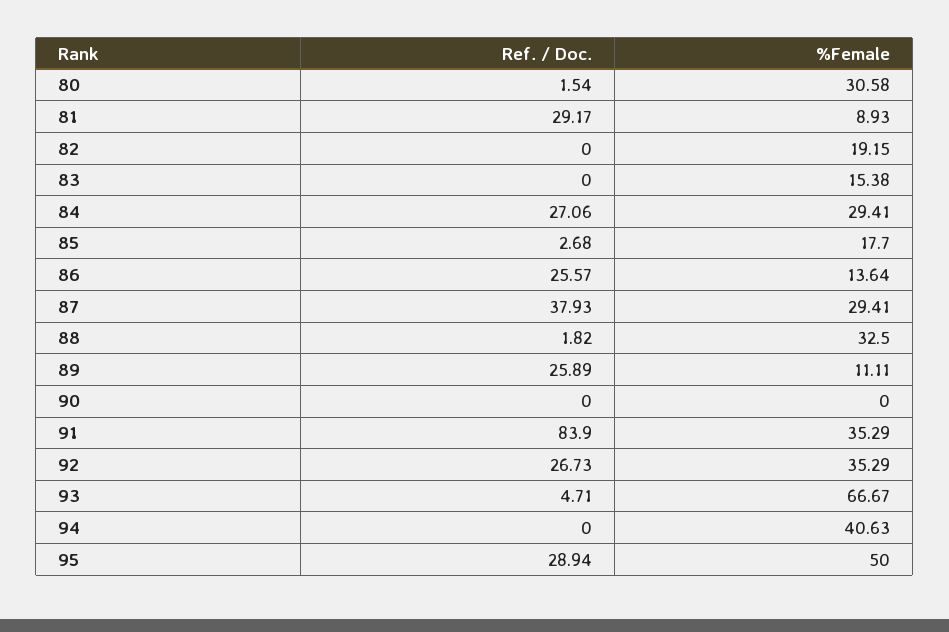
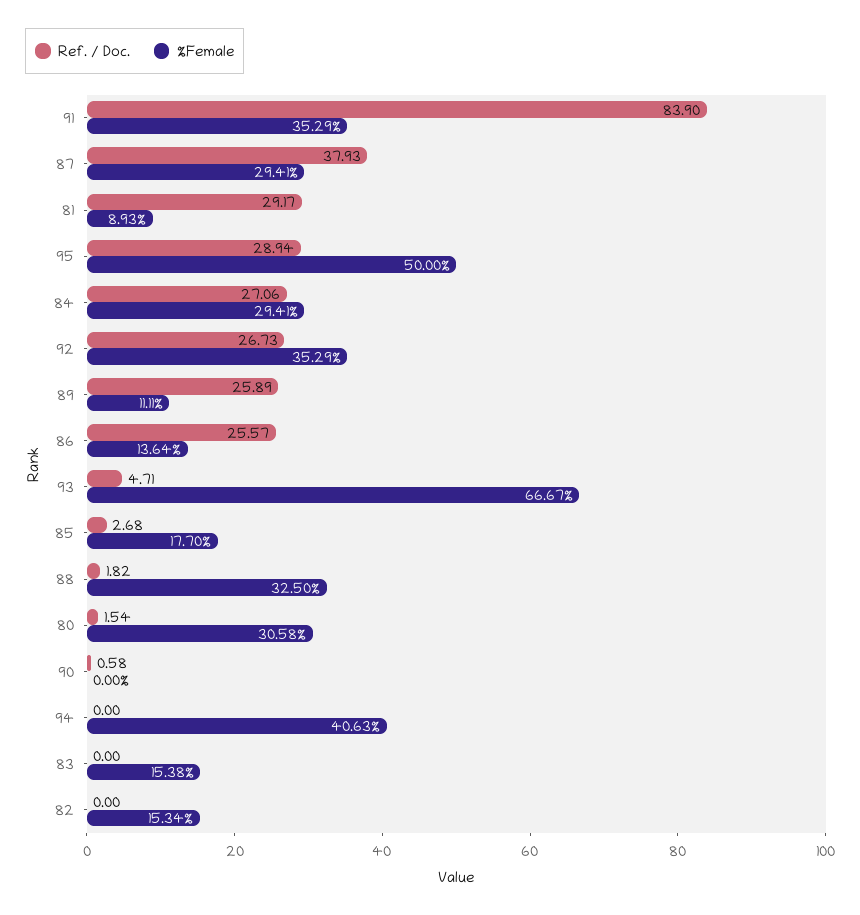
  {
    "Ref. / Doc.": {
      "80": 1.54,
      "81": 29.17,
      "82": 0,
      "83": 0,
      "84": 27.06,
      "85": 2.68,
      "86": 25.57,
      "87": 37.93,
      "88": 1.82,
      "89": 25.89,
-     "90": 0,
+     "90": 0.58,
      "91": 83.9,
      "92": 26.73,
      "93": 4.71,
      "94": 0,
      "95": 28.94
    },
    "%Female": {
      "80": 30.58,
      "81": 8.93,
-     "82": 19.15,
+     "82": 15.34,
      "83": 15.38,
      "84": 29.41,
      "85": 17.7,
      "86": 13.64,
      "87": 29.41,
      "88": 32.5,
      "89": 11.11,
      "90": 0,
      "91": 35.29,
      "92": 35.29,
      "93": 66.67,
      "94": 40.63,
      "95": 50
    }
  }

